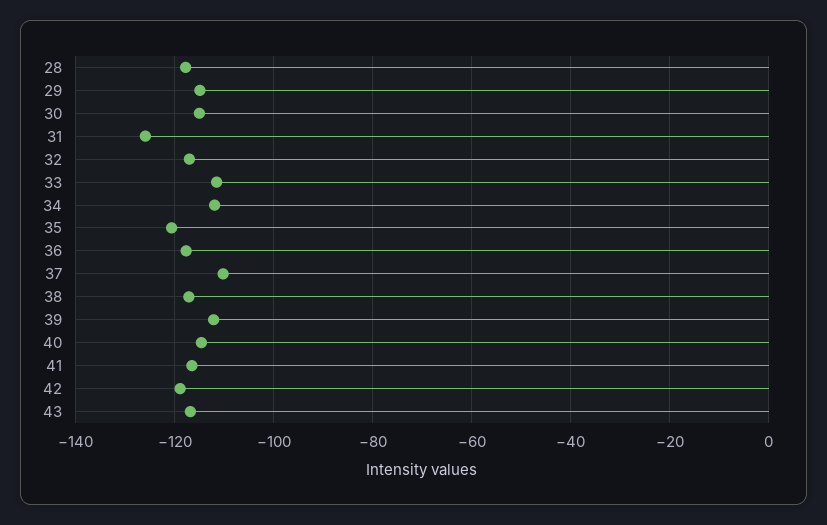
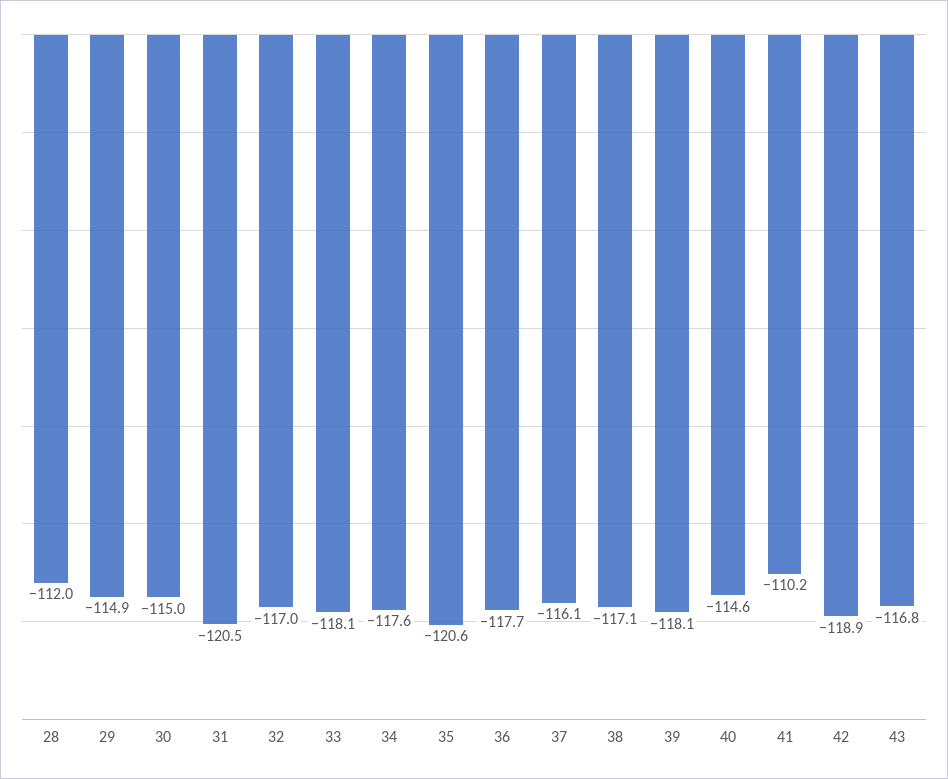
  {
-   "28": -118,
+   "28": -112,
    "29": -114.9,
    "30": -115,
-   "31": -126,
+   "31": -120.5,
    "32": -117,
-   "33": -112,
+   "33": -118.1,
-   "34": -112,
+   "34": -117.6,
    "35": -120.6,
    "36": -117.7,
-   "37": -110,
+   "37": -116.1,
    "38": -117.1,
-   "39": -112,
+   "39": -118.1,
    "40": -114.6,
-   "41": -116,
+   "41": -110.2,
    "42": -118.9,
    "43": -116.8
  }

